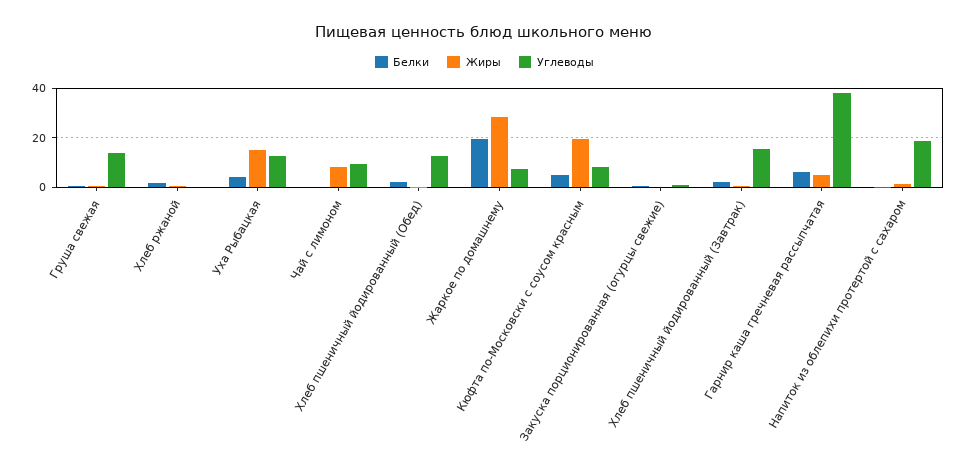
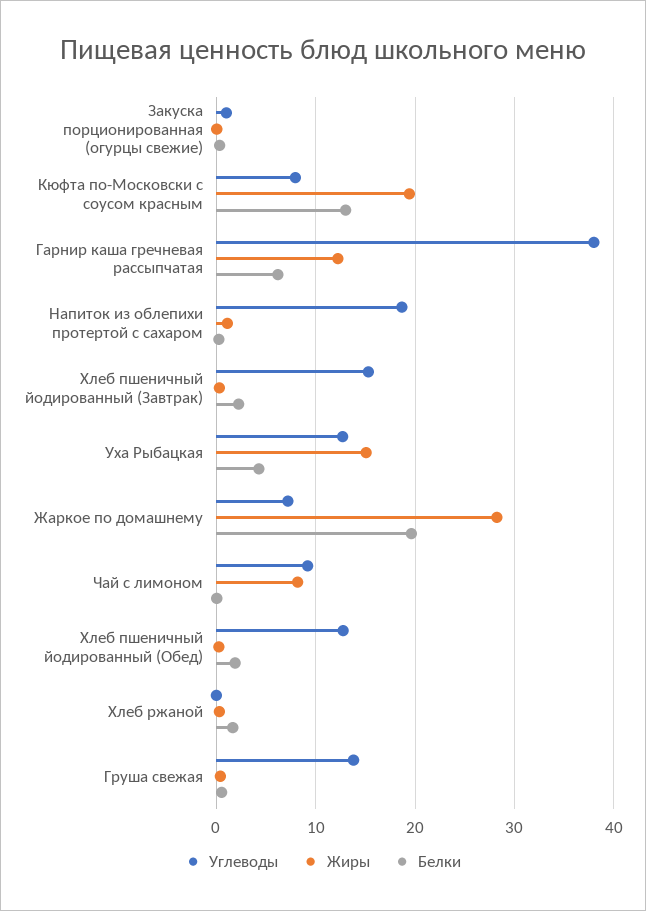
  {
    "Белки": {
      "Груша свежая": 1,
      "Хлеб ржаной": 2,
      "Уха Рыбацкая": 4,
      "Чай с лимоном": 0,
      "Хлеб пшеничный йодированный (Обед)": 2,
      "Жаркое по домашнему": 20,
-     "Кюфта по-Московски с соусом красным": 5,
+     "Кюфта по-Московски с соусом красным": 13,
      "Закуска порционированная (огурцы свежие)": 0,
      "Хлеб пшеничный йодированный (Завтрак)": 2,
      "Гарнир каша гречневая рассыпчатая": 6,
      "Напиток из облепихи протертой с сахаром": 0
    },
    "Жиры": {
      "Груша свежая": 0,
      "Хлеб ржаной": 0,
      "Уха Рыбацкая": 15,
      "Чай с лимоном": 8,
      "Хлеб пшеничный йодированный (Обед)": 0,
      "Жаркое по домашнему": 28,
      "Кюфта по-Московски с соусом красным": 19,
      "Закуска порционированная (огурцы свежие)": 0,
      "Хлеб пшеничный йодированный (Завтрак)": 0,
-     "Гарнир каша гречневая рассыпчатая": 5,
+     "Гарнир каша гречневая рассыпчатая": 12,
      "Напиток из облепихи протертой с сахаром": 1
    },
    "Углеводы": {
      "Груша свежая": 14,
      "Хлеб ржаной": 0,
      "Уха Рыбацкая": 13,
      "Чай с лимоном": 9,
      "Хлеб пшеничный йодированный (Обед)": 13,
      "Жаркое по домашнему": 7,
      "Кюфта по-Московски с соусом красным": 8,
      "Закуска порционированная (огурцы свежие)": 1,
      "Хлеб пшеничный йодированный (Завтрак)": 15,
      "Гарнир каша гречневая рассыпчатая": 38,
      "Напиток из облепихи протертой с сахаром": 19
    }
  }

